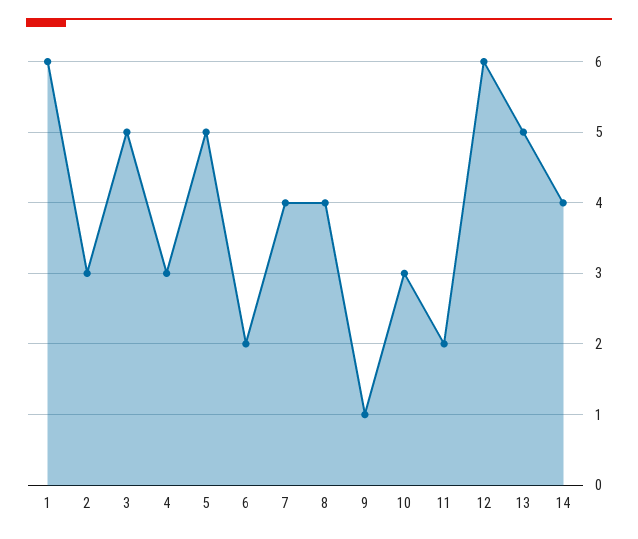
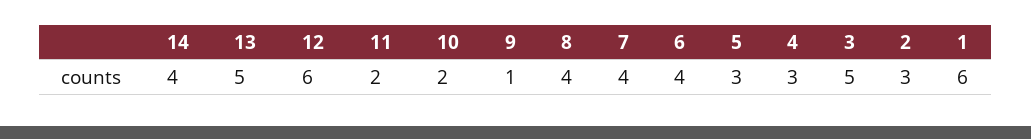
  {
    "1": 6,
    "2": 3,
    "3": 5,
    "4": 3,
-   "5": 5,
+   "5": 3,
-   "6": 2,
+   "6": 4,
    "7": 4,
    "8": 4,
    "9": 1,
-   "10": 3,
+   "10": 2,
    "11": 2,
    "12": 6,
    "13": 5,
    "14": 4
  }

